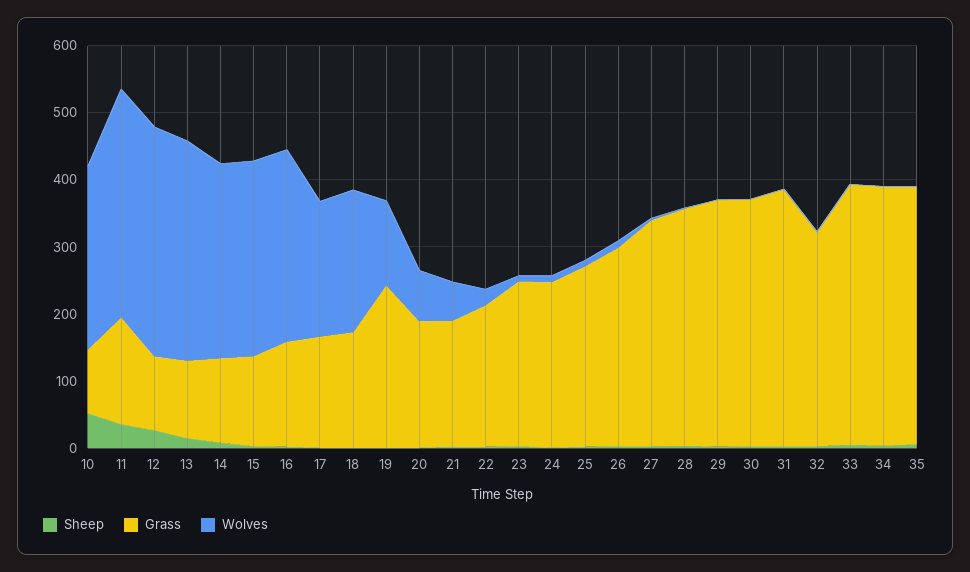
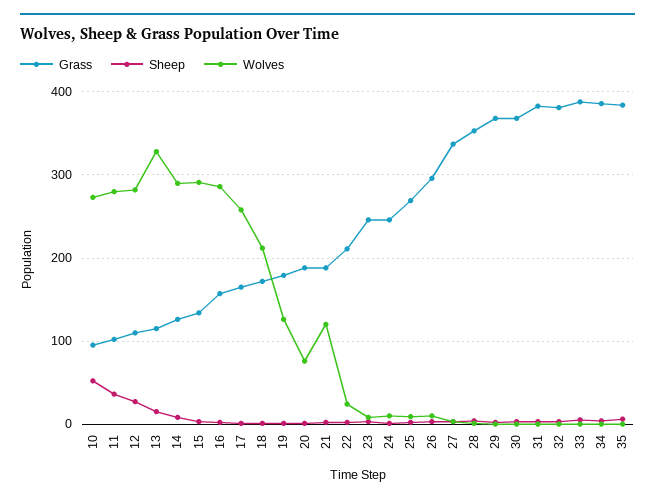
  {
    "Sheep": {
      "10": 50,
      "11": 40,
      "12": 30,
      "13": 20,
      "14": 10,
      "15": 0,
      "16": 0,
      "17": 0,
      "18": 0,
      "19": 0,
      "20": 0,
      "21": 0,
      "22": 0,
      "23": 0,
      "24": 0,
      "25": 0,
      "26": 0,
      "27": 0,
      "28": 0,
      "29": 0,
      "30": 0,
      "31": 0,
      "32": 0,
      "33": 10,
      "34": 0,
      "35": 10
    },
    "Grass": {
      "10": 100,
-     "11": 160,
+     "11": 100,
      "12": 110,
      "13": 120,
      "14": 130,
      "15": 130,
      "16": 160,
      "17": 170,
      "18": 170,
-     "19": 240,
+     "19": 180,
      "20": 190,
      "21": 190,
      "22": 210,
      "23": 250,
      "24": 250,
      "25": 270,
      "26": 300,
      "27": 340,
      "28": 350,
      "29": 370,
      "30": 370,
      "31": 380,
-     "32": 320,
+     "32": 380,
      "33": 390,
      "34": 390,
      "35": 380
    },
    "Wolves": {
      "10": 270,
-     "11": 340,
+     "11": 280,
-     "12": 340,
+     "12": 280,
      "13": 330,
      "14": 290,
      "15": 290,
      "16": 290,
-     "17": 200,
+     "17": 260,
      "18": 210,
      "19": 130,
      "20": 80,
-     "21": 60,
+     "21": 120,
      "22": 20,
      "23": 10,
      "24": 10,
      "25": 10,
      "26": 10,
      "27": 0,
      "28": 0,
      "29": 0,
      "30": 0,
      "31": 0,
      "32": 0,
      "33": 0,
      "34": 0,
      "35": 0
    }
  }

